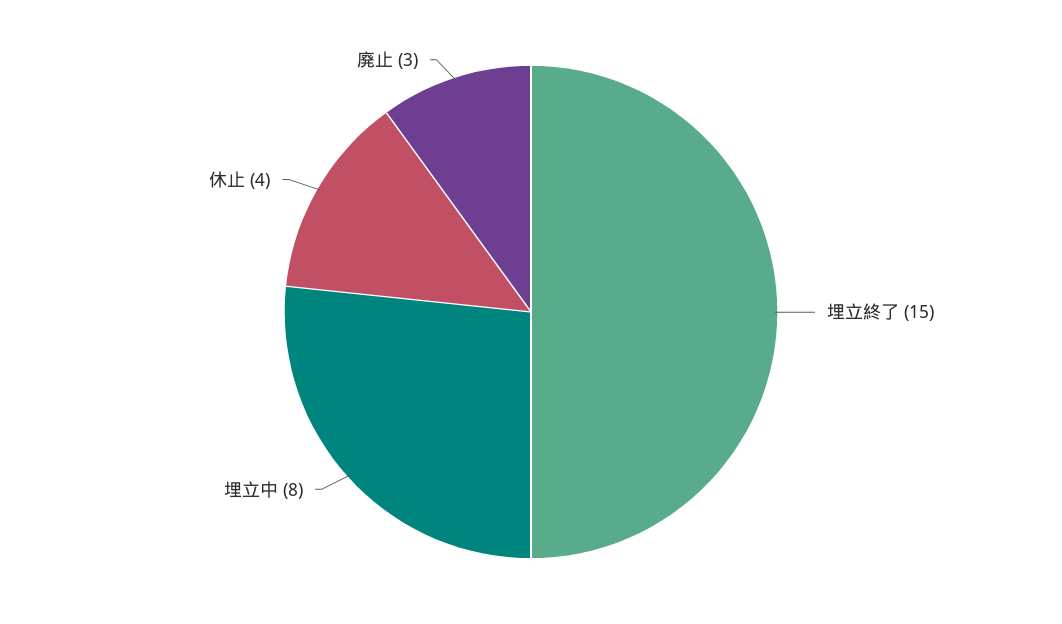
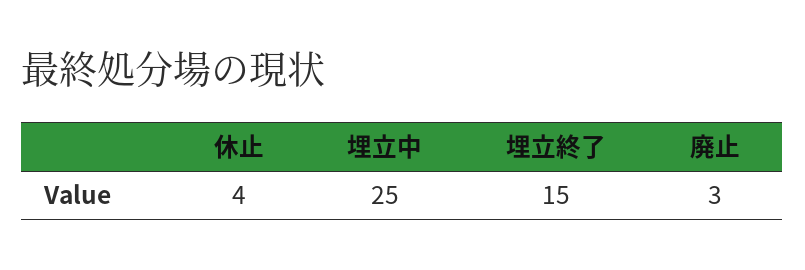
  {
    "埋立終了": 15,
-   "埋立中": 8,
+   "埋立中": 25,
    "休止": 4,
    "廃止": 3
  }

